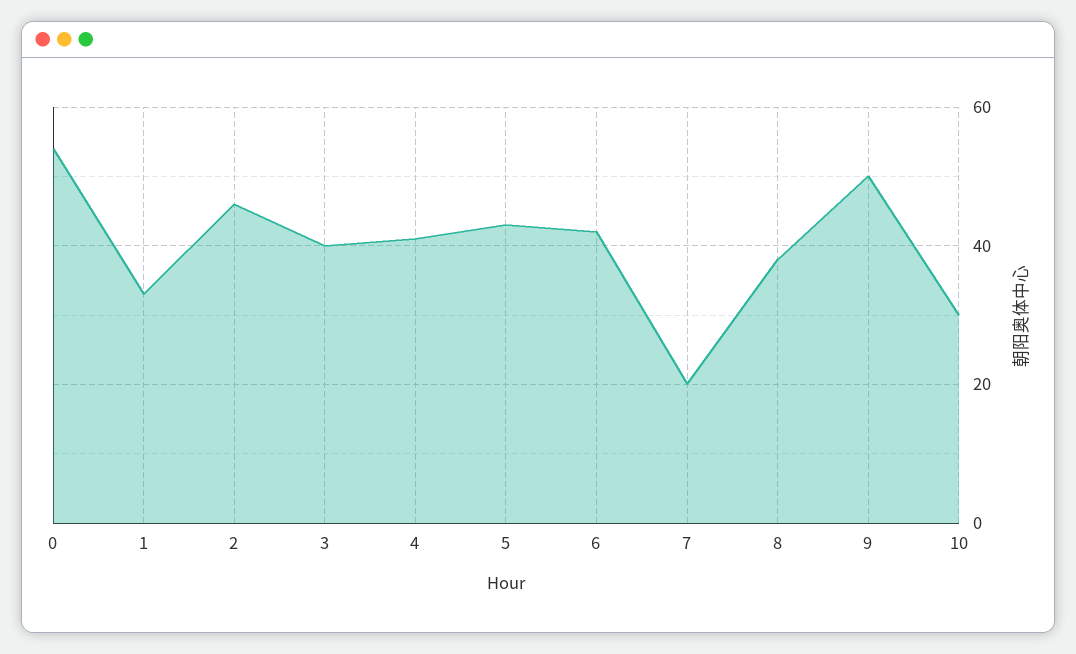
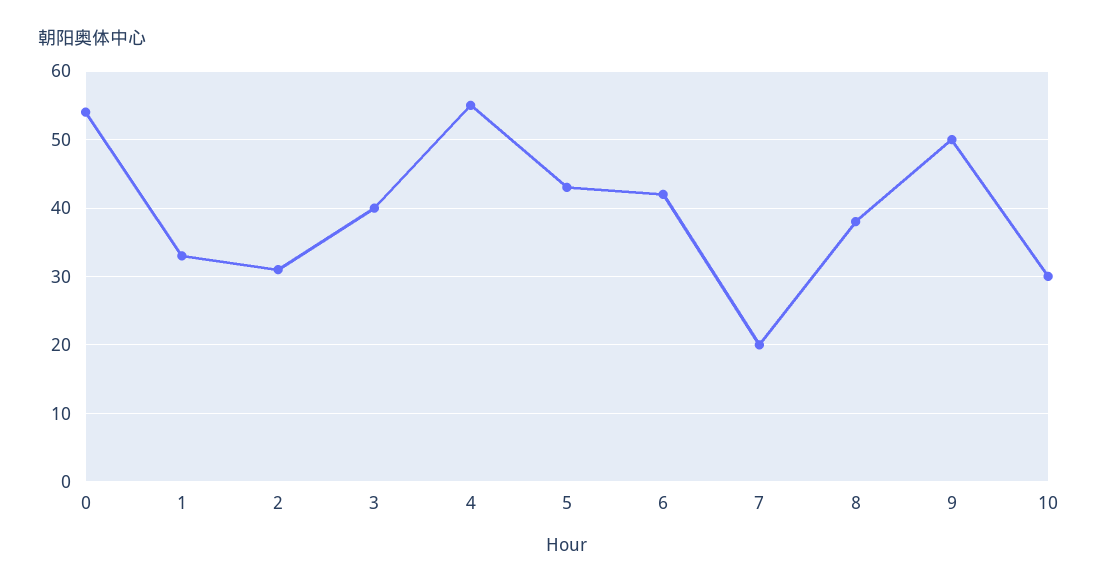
  {
    "0": 54,
    "1": 33,
-   "2": 45,
+   "2": 31,
    "3": 40,
-   "4": 40,
+   "4": 55,
    "5": 43,
    "6": 42,
    "7": 20,
    "8": 38,
    "9": 50,
    "10": 30
  }

